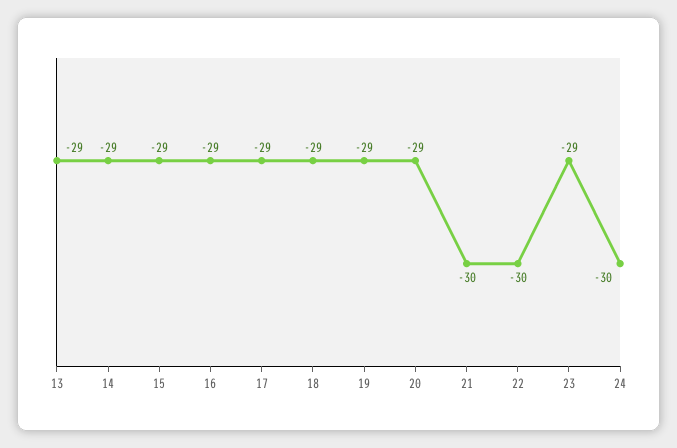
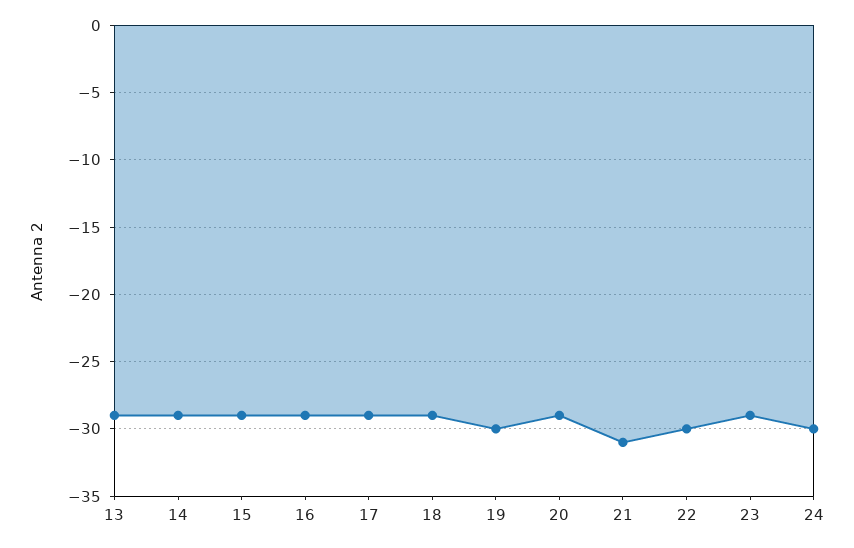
  {
    "13": -29,
    "14": -29,
    "15": -29,
    "16": -29,
    "17": -29,
    "18": -29,
-   "19": -29,
+   "19": -30,
    "20": -29,
-   "21": -30,
+   "21": -31,
    "22": -30,
    "23": -29,
    "24": -30
  }

